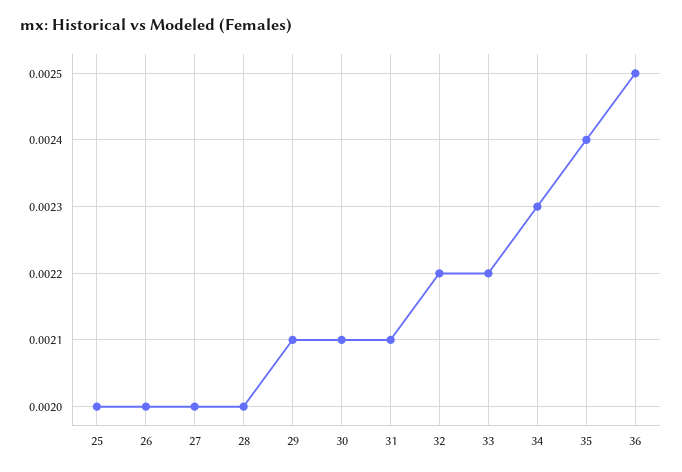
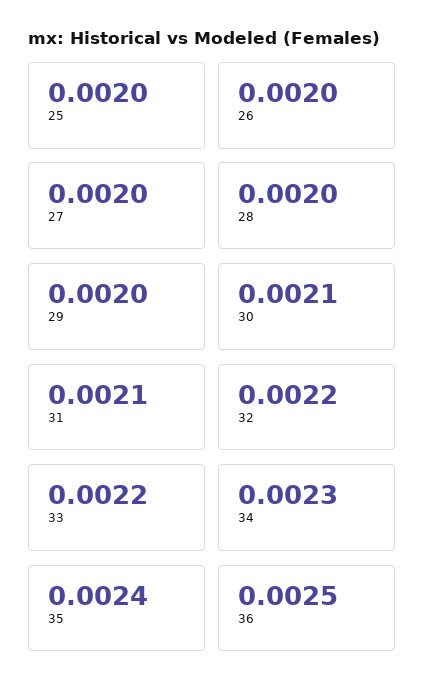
  {
    "25": 0.002,
    "26": 0.002,
    "27": 0.002,
    "28": 0.002,
-   "29": 0.0021,
+   "29": 0.002,
    "30": 0.0021,
    "31": 0.0021,
    "32": 0.0022,
    "33": 0.0022,
    "34": 0.0023,
    "35": 0.0024,
    "36": 0.0025
  }

